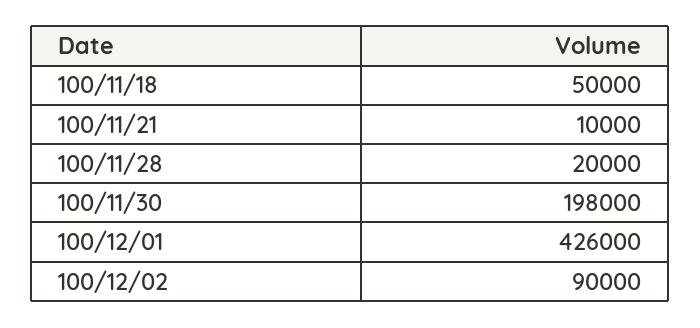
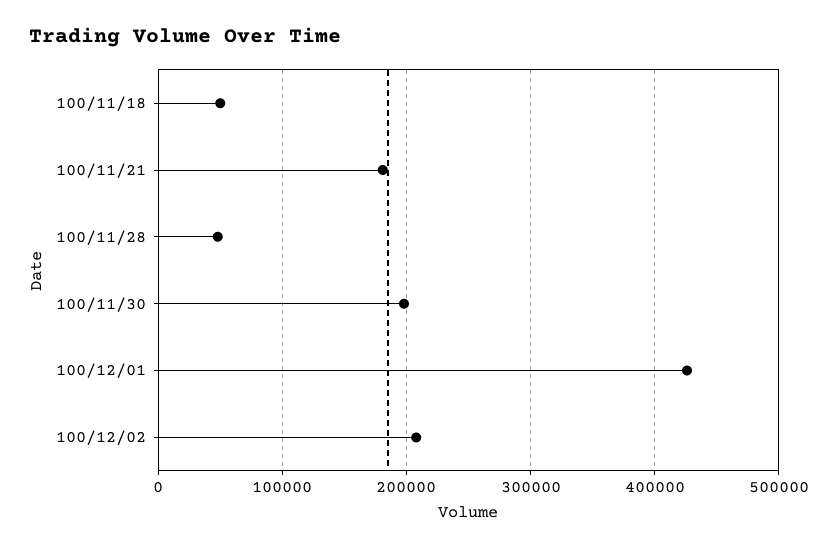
  {
    "100/11/18": 50000,
-   "100/11/21": 10000,
+   "100/11/21": 180000,
-   "100/11/28": 20000,
+   "100/11/28": 50000,
    "100/11/30": 198000,
    "100/12/01": 426000,
-   "100/12/02": 90000
+   "100/12/02": 210000
  }

